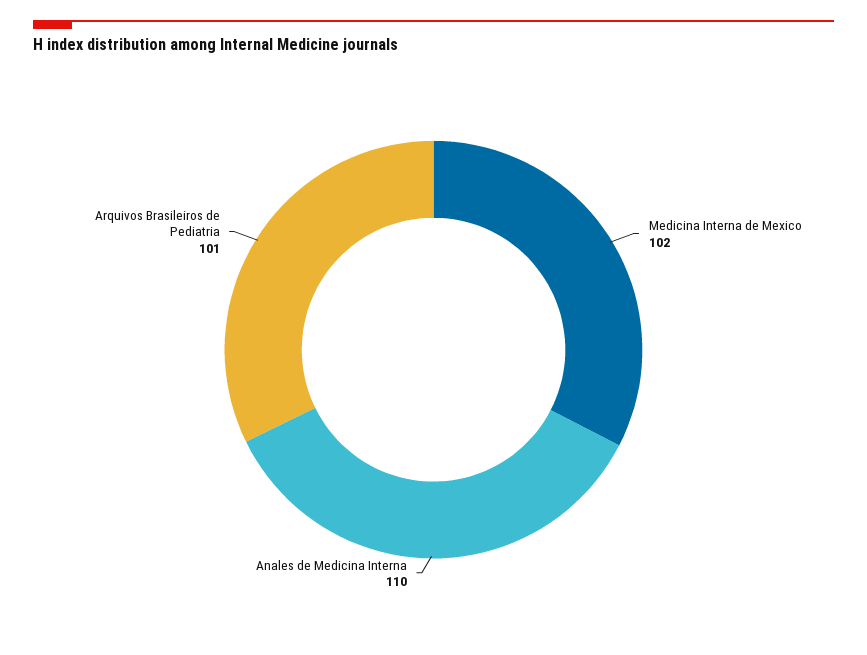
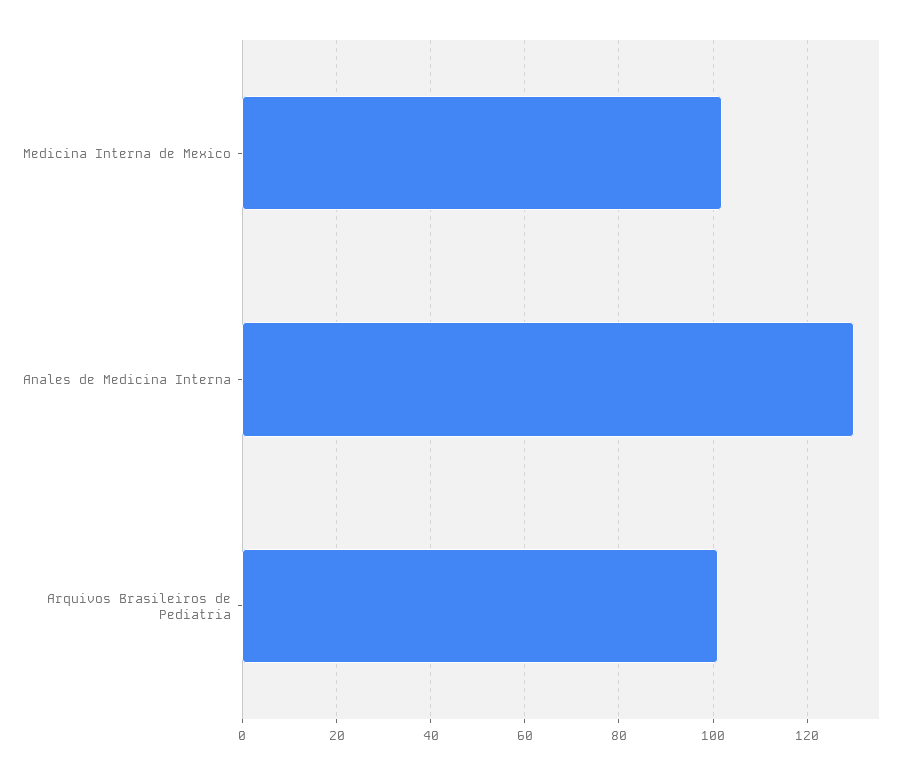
  {
    "Medicina Interna de Mexico": 102,
-   "Anales de Medicina Interna": 110,
+   "Anales de Medicina Interna": 130,
    "Arquivos Brasileiros de Pediatria": 101
  }

